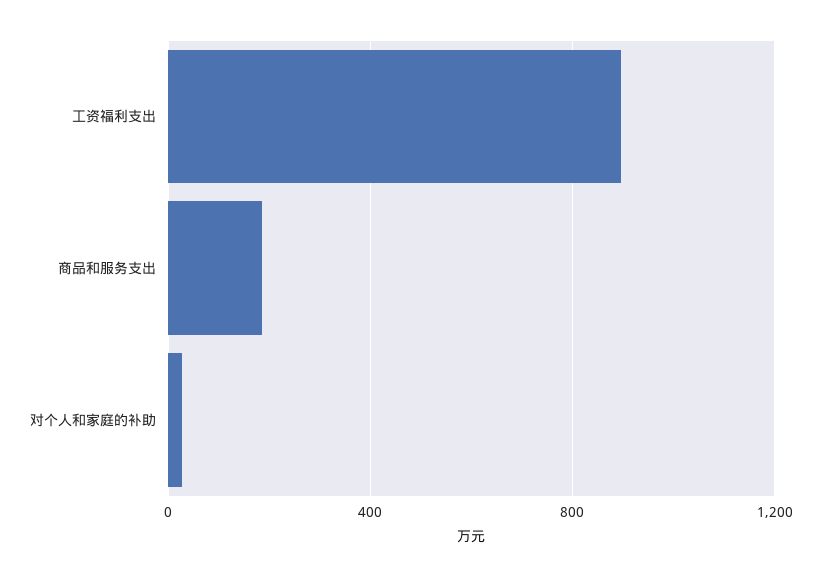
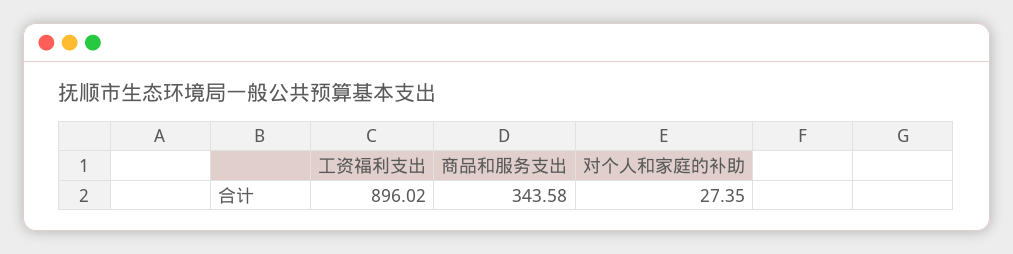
  {
    "工资福利支出": 896.02,
-   "商品和服务支出": 200,
+   "商品和服务支出": 343.58,
    "对个人和家庭的补助": 27.35
  }

